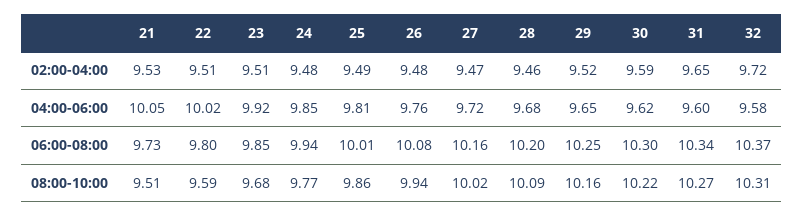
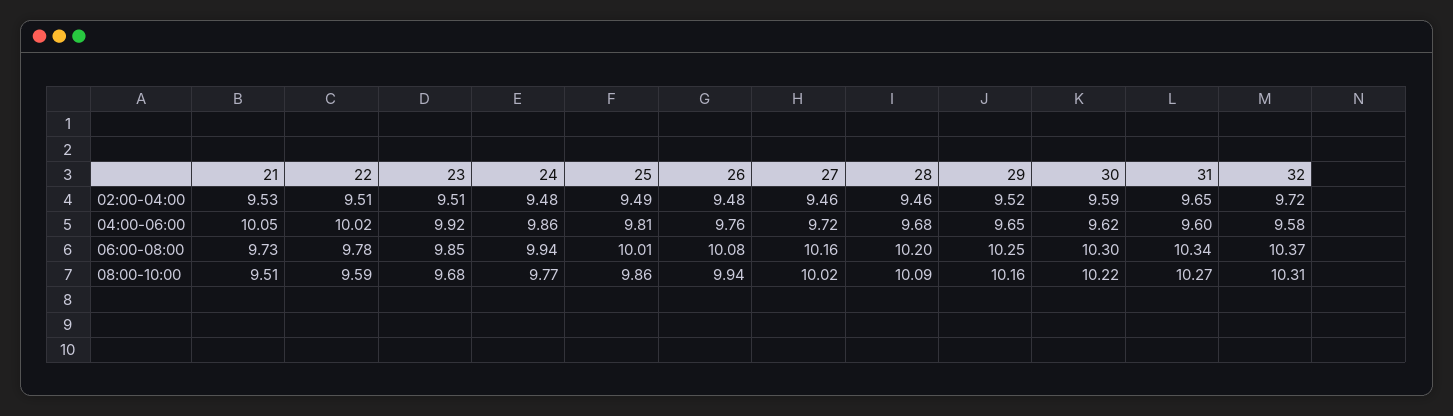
  {
    "21": {
      "02:00-04:00": 9.53,
      "04:00-06:00": 10.05,
      "06:00-08:00": 9.73,
      "08:00-10:00": 9.51
    },
    "22": {
      "02:00-04:00": 9.51,
      "04:00-06:00": 10.02,
-     "06:00-08:00": 9.8,
+     "06:00-08:00": 9.78,
      "08:00-10:00": 9.59
    },
    "23": {
      "02:00-04:00": 9.51,
      "04:00-06:00": 9.92,
      "06:00-08:00": 9.85,
      "08:00-10:00": 9.68
    },
    "24": {
      "02:00-04:00": 9.48,
-     "04:00-06:00": 9.85,
+     "04:00-06:00": 9.86,
      "06:00-08:00": 9.94,
      "08:00-10:00": 9.77
    },
    "25": {
      "02:00-04:00": 9.49,
      "04:00-06:00": 9.81,
      "06:00-08:00": 10.01,
      "08:00-10:00": 9.86
    },
    "26": {
      "02:00-04:00": 9.48,
      "04:00-06:00": 9.76,
      "06:00-08:00": 10.08,
      "08:00-10:00": 9.94
    },
    "27": {
-     "02:00-04:00": 9.47,
+     "02:00-04:00": 9.46,
      "04:00-06:00": 9.72,
      "06:00-08:00": 10.16,
      "08:00-10:00": 10.02
    },
    "28": {
      "02:00-04:00": 9.46,
      "04:00-06:00": 9.68,
      "06:00-08:00": 10.2,
      "08:00-10:00": 10.09
    },
    "29": {
      "02:00-04:00": 9.52,
      "04:00-06:00": 9.65,
      "06:00-08:00": 10.25,
      "08:00-10:00": 10.16
    },
    "30": {
      "02:00-04:00": 9.59,
      "04:00-06:00": 9.62,
      "06:00-08:00": 10.3,
      "08:00-10:00": 10.22
    },
    "31": {
      "02:00-04:00": 9.65,
      "04:00-06:00": 9.6,
      "06:00-08:00": 10.34,
      "08:00-10:00": 10.27
    },
    "32": {
      "02:00-04:00": 9.72,
      "04:00-06:00": 9.58,
      "06:00-08:00": 10.37,
      "08:00-10:00": 10.31
    }
  }

